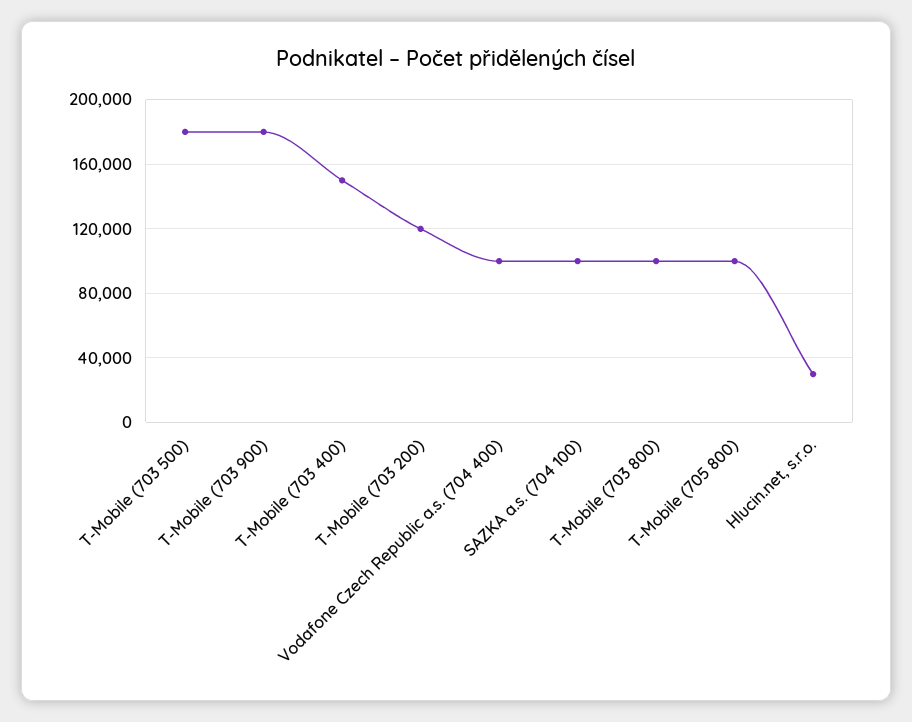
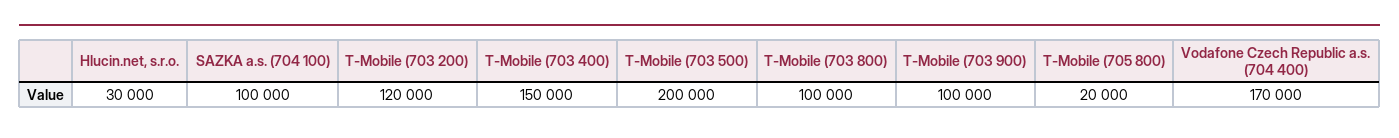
  {
-   "T-Mobile (703 500)": 180000,
+   "T-Mobile (703 500)": 200000,
-   "T-Mobile (703 900)": 180000,
+   "T-Mobile (703 900)": 100000,
    "T-Mobile (703 400)": 150000,
    "T-Mobile (703 200)": 120000,
-   "Vodafone Czech Republic a.s. (704 400)": 100000,
+   "Vodafone Czech Republic a.s. (704 400)": 170000,
    "SAZKA a.s. (704 100)": 100000,
    "T-Mobile (703 800)": 100000,
-   "T-Mobile (705 800)": 100000,
+   "T-Mobile (705 800)": 20000,
    "Hlucin.net, s.r.o.": 30000
  }

